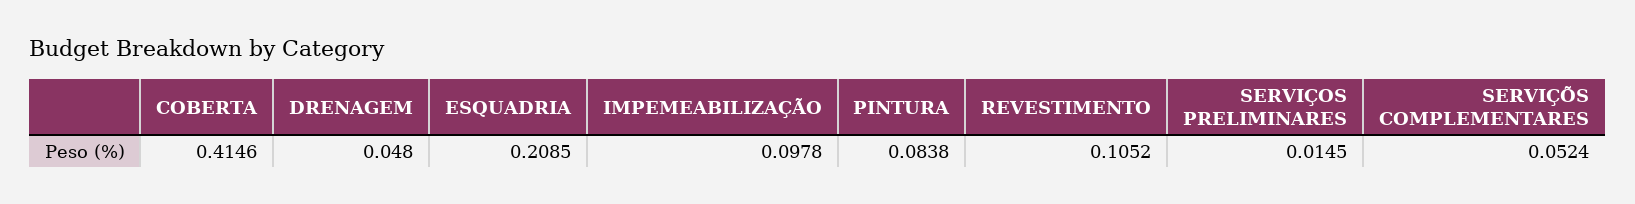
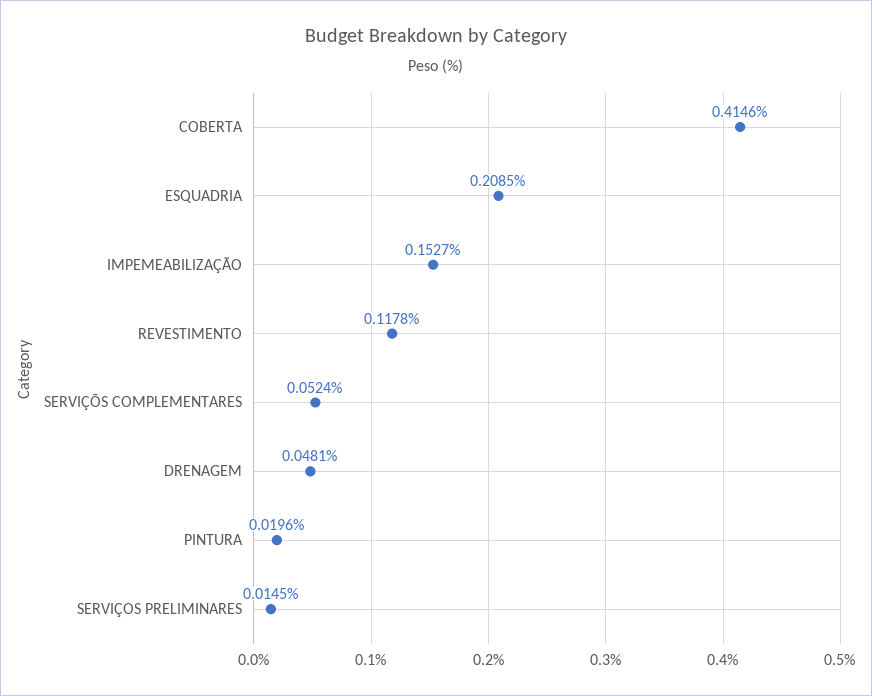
  {
    "COBERTA": 0.4146,
-   "DRENAGEM": 0.048,
+   "DRENAGEM": 0.0481,
    "ESQUADRIA": 0.2085,
-   "IMPEMEABILIZAÇÃO": 0.0978,
+   "IMPEMEABILIZAÇÃO": 0.1527,
-   "PINTURA": 0.0838,
+   "PINTURA": 0.0196,
-   "REVESTIMENTO": 0.1052,
+   "REVESTIMENTO": 0.1178,
    "SERVIÇOS PRELIMINARES": 0.0145,
    "SERVIÇÕS COMPLEMENTARES": 0.0524
  }

